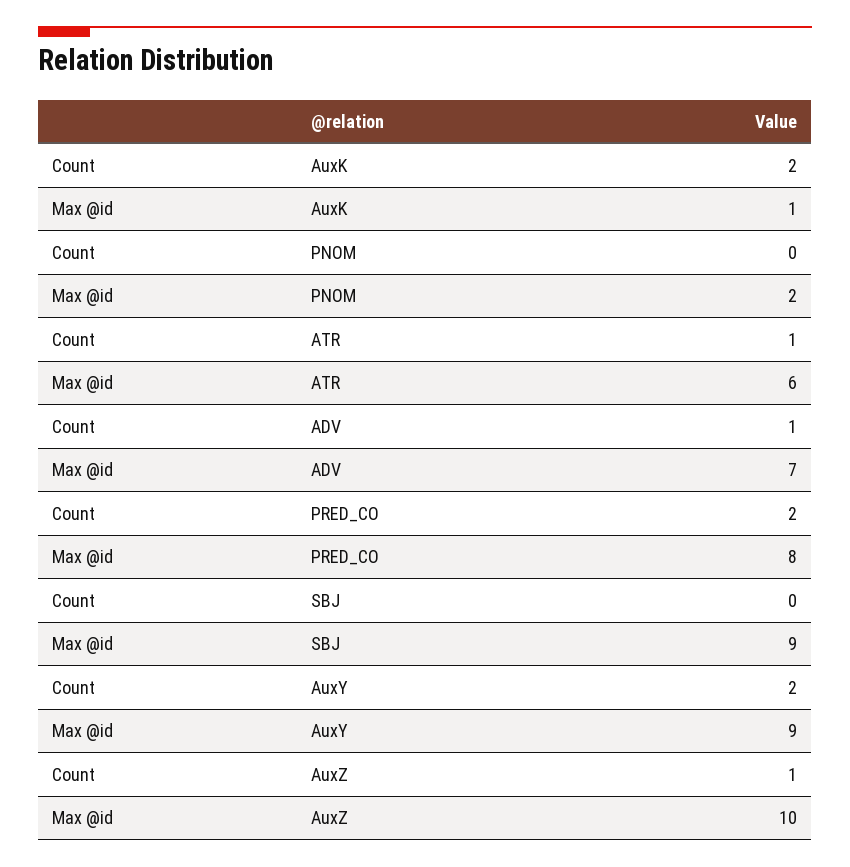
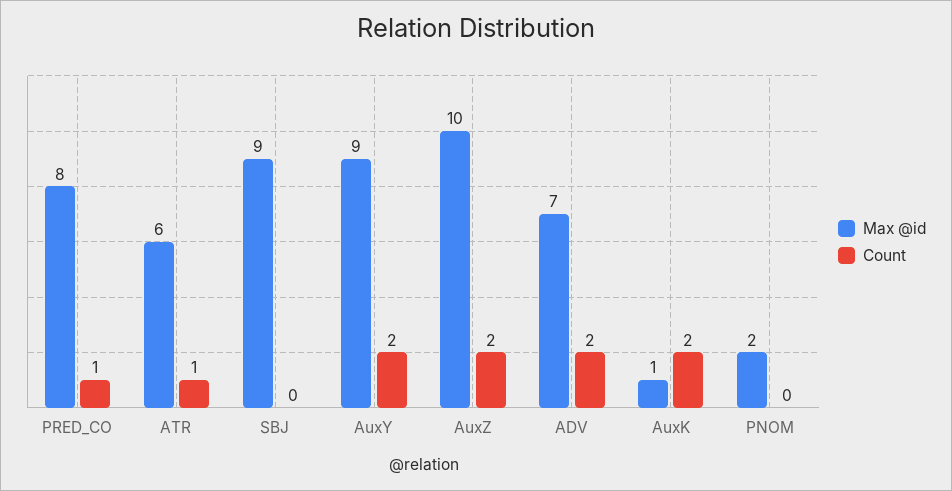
  {
    "Count": {
      "AuxK": 2,
      "PNOM": 0,
      "ATR": 1,
-     "ADV": 1,
+     "ADV": 2,
-     "PRED_CO": 2,
+     "PRED_CO": 1,
      "SBJ": 0,
      "AuxY": 2,
-     "AuxZ": 1
+     "AuxZ": 2
    },
    "Max @id": {
      "AuxK": 1,
      "PNOM": 2,
      "ATR": 6,
      "ADV": 7,
      "PRED_CO": 8,
      "SBJ": 9,
      "AuxY": 9,
      "AuxZ": 10
    }
  }

